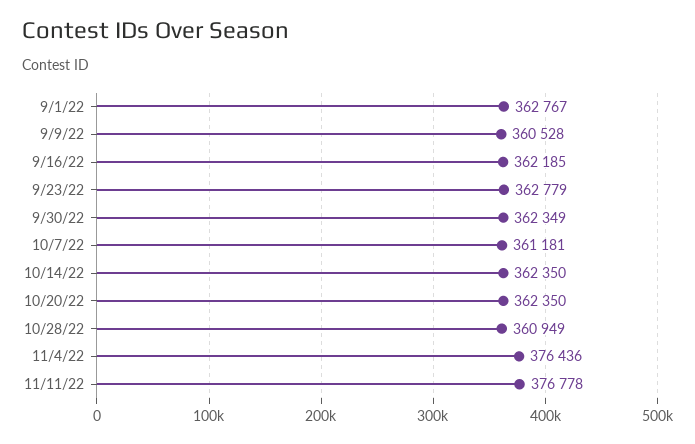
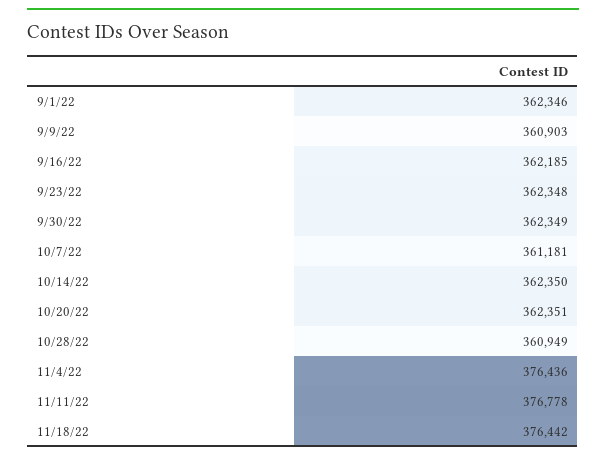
  {
-   "9/1/22": 362767,
+   "9/1/22": 362346,
-   "9/9/22": 360528,
+   "9/9/22": 360903,
    "9/16/22": 362185,
-   "9/23/22": 362779,
+   "9/23/22": 362348,
    "9/30/22": 362349,
    "10/7/22": 361181,
    "10/14/22": 362350,
-   "10/20/22": 362350,
+   "10/20/22": 362351,
    "10/28/22": 360949,
    "11/4/22": 376436,
-   "11/11/22": 376778
+   "11/11/22": 376778,
+   "11/18/22": 376442
  }

